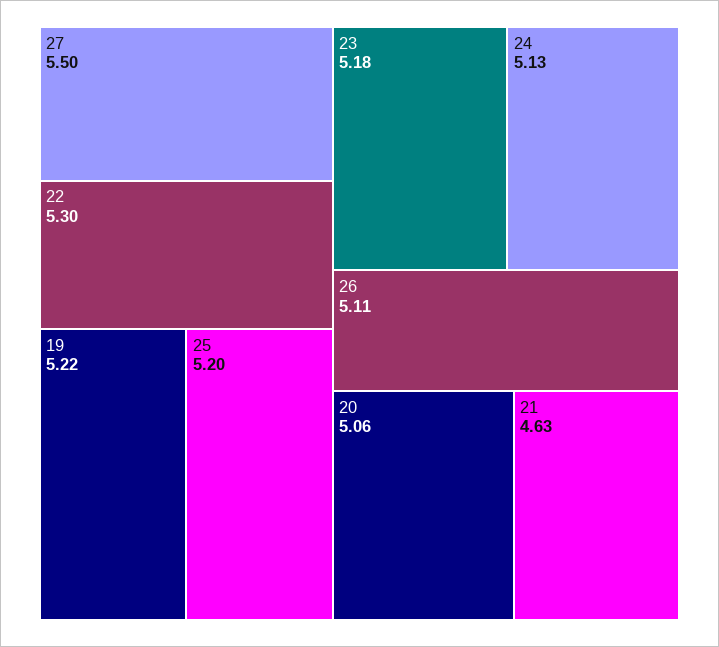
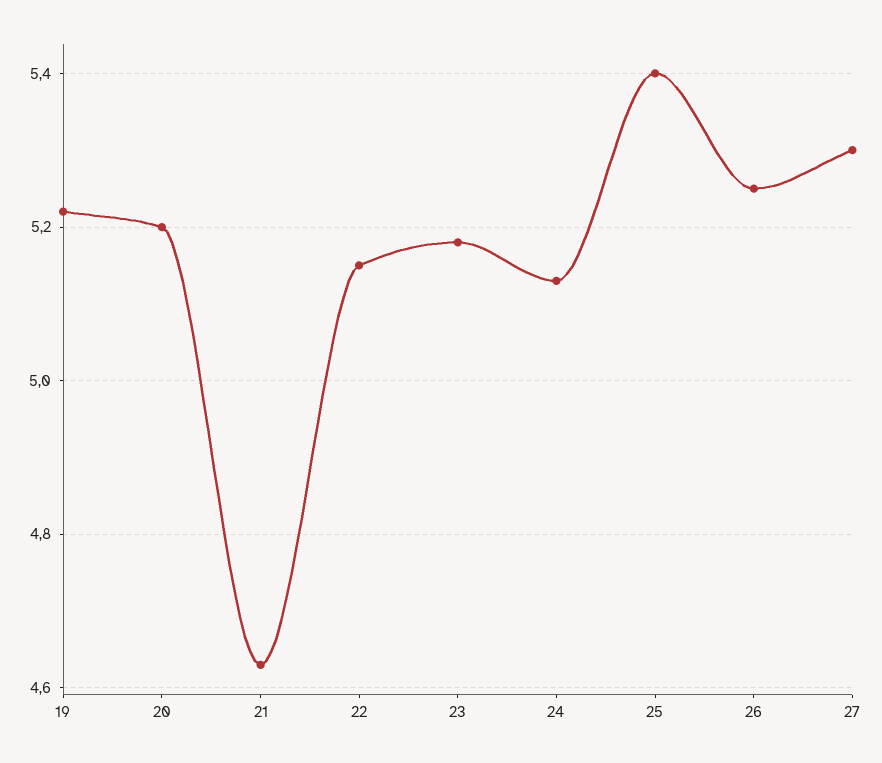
  {
-   "27": 5.5,
+   "27": 5.3,
-   "22": 5.3,
+   "22": 5.15,
    "19": 5.22,
-   "25": 5.2,
+   "25": 5.4,
    "23": 5.18,
    "24": 5.13,
-   "26": 5.11,
+   "26": 5.25,
-   "20": 5.06,
+   "20": 5.2,
    "21": 4.63
  }

